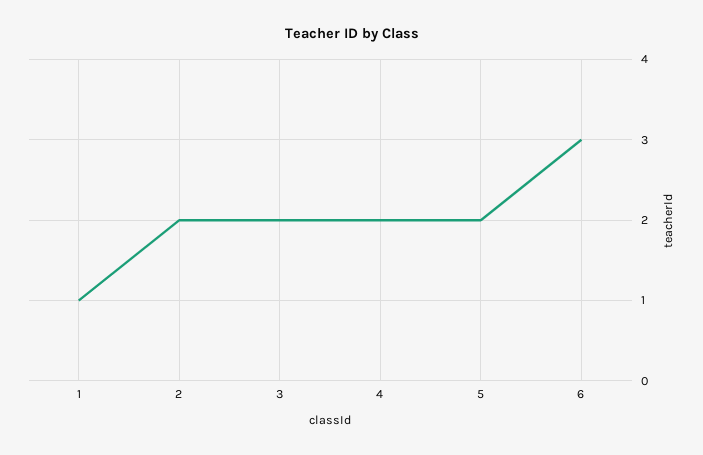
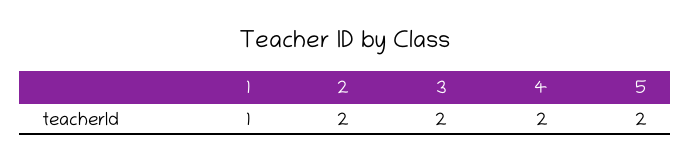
  {
    "1": 1,
    "2": 2,
    "3": 2,
    "4": 2,
-   "5": 2,
+   "5": 2
-   "6": 3
  }

